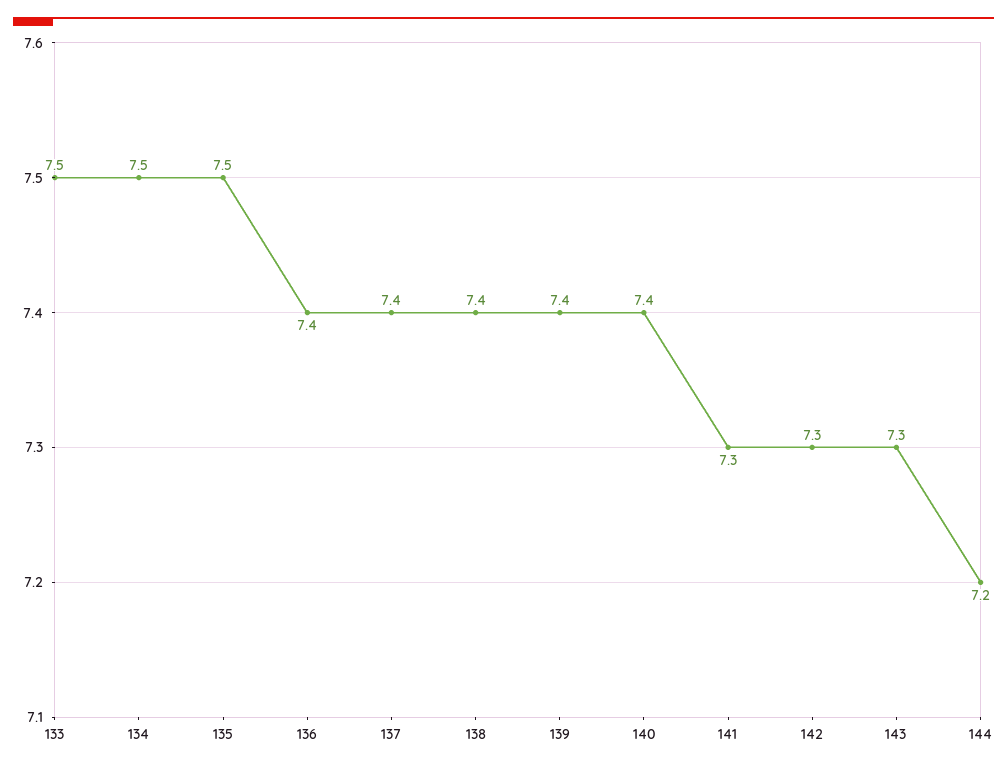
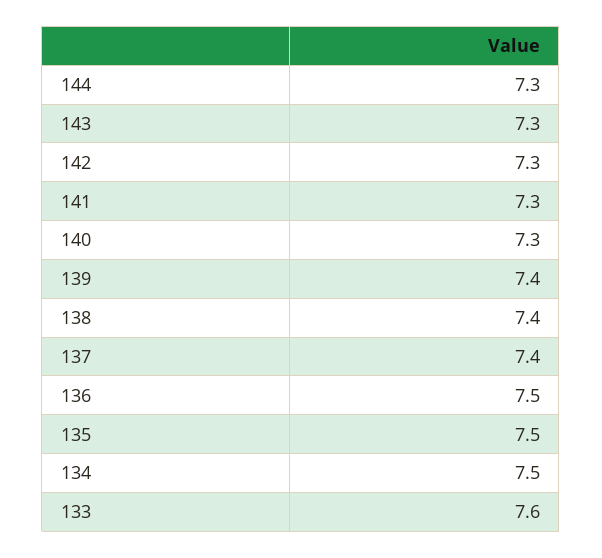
  {
-   "133": 7.5,
+   "133": 7.6,
    "134": 7.5,
    "135": 7.5,
-   "136": 7.4,
+   "136": 7.5,
    "137": 7.4,
    "138": 7.4,
    "139": 7.4,
-   "140": 7.4,
+   "140": 7.3,
    "141": 7.3,
    "142": 7.3,
    "143": 7.3,
-   "144": 7.2
+   "144": 7.3
  }

